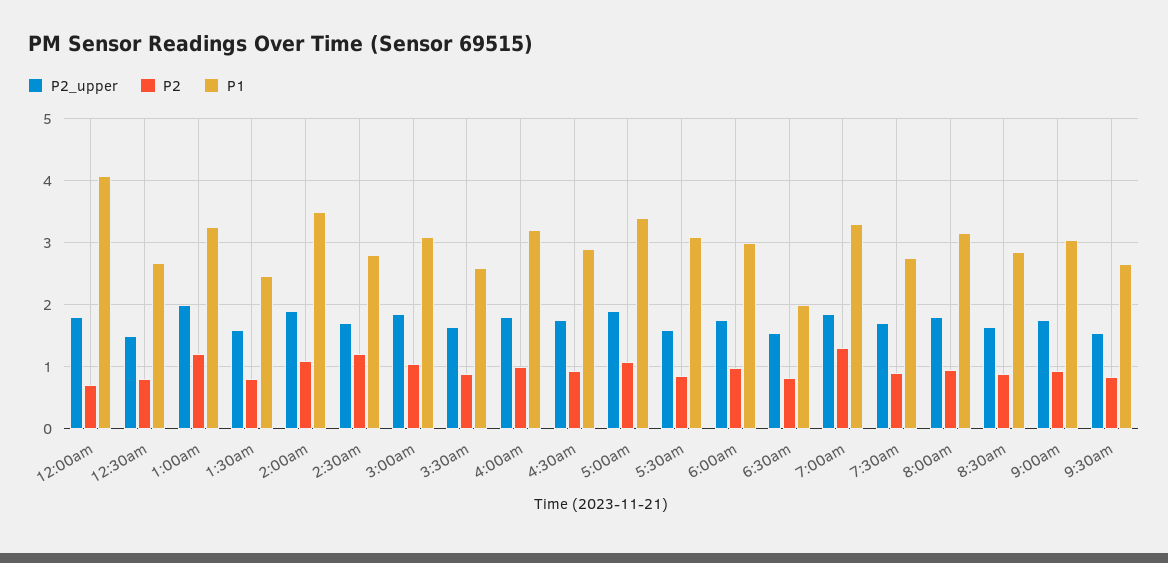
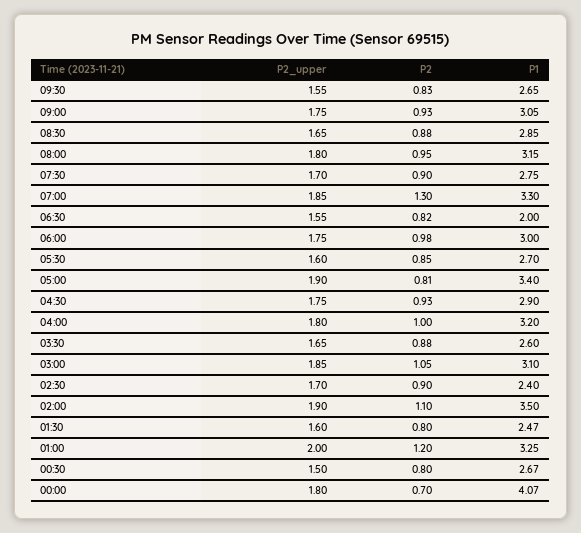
  {
    "P2_upper": {
      "12:00am": 1.8,
      "12:30am": 1.5,
      "1:00am": 2,
      "1:30am": 1.6,
      "2:00am": 1.9,
      "2:30am": 1.7,
      "3:00am": 1.85,
      "3:30am": 1.65,
      "4:00am": 1.8,
      "4:30am": 1.75,
      "5:00am": 1.9,
      "5:30am": 1.6,
      "6:00am": 1.75,
      "6:30am": 1.55,
      "7:00am": 1.85,
      "7:30am": 1.7,
      "8:00am": 1.8,
      "8:30am": 1.65,
      "9:00am": 1.75,
      "9:30am": 1.55
    },
    "P2": {
      "12:00am": 0.7,
      "12:30am": 0.8,
      "1:00am": 1.2,
      "1:30am": 0.8,
      "2:00am": 1.1,
-     "2:30am": 1.2,
+     "2:30am": 0.9,
      "3:00am": 1.05,
      "3:30am": 0.88,
      "4:00am": 1,
      "4:30am": 0.93,
-     "5:00am": 1.1,
+     "5:00am": 0.81,
      "5:30am": 0.85,
      "6:00am": 0.98,
      "6:30am": 0.82,
      "7:00am": 1.3,
      "7:30am": 0.9,
      "8:00am": 0.95,
      "8:30am": 0.88,
      "9:00am": 0.93,
      "9:30am": 0.83
    },
    "P1": {
      "12:00am": 4.07,
      "12:30am": 2.67,
      "1:00am": 3.25,
      "1:30am": 2.47,
      "2:00am": 3.5,
-     "2:30am": 2.8,
+     "2:30am": 2.4,
      "3:00am": 3.1,
      "3:30am": 2.6,
      "4:00am": 3.2,
      "4:30am": 2.9,
      "5:00am": 3.4,
-     "5:30am": 3.1,
+     "5:30am": 2.7,
      "6:00am": 3,
      "6:30am": 2,
      "7:00am": 3.3,
      "7:30am": 2.75,
      "8:00am": 3.15,
      "8:30am": 2.85,
      "9:00am": 3.05,
      "9:30am": 2.65
    }
  }

